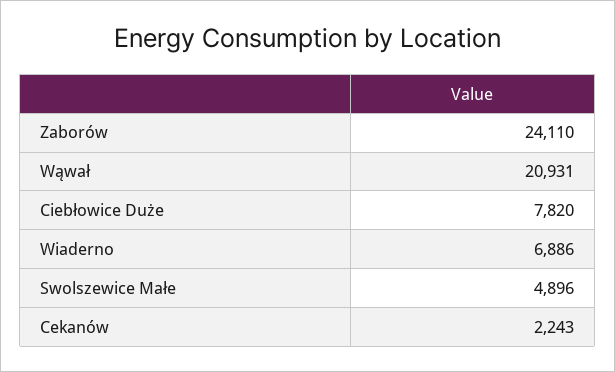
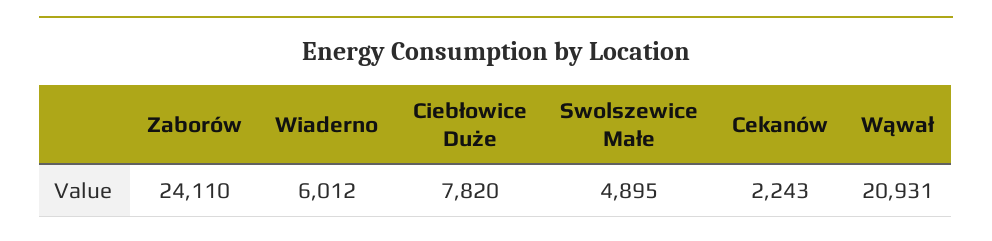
  {
    "Zaborów": 24110,
    "Wąwał": 20931,
    "Ciebłowice Duże": 7820,
-   "Wiaderno": 6886,
+   "Wiaderno": 6012,
-   "Swolszewice Małe": 4896,
+   "Swolszewice Małe": 4895,
    "Cekanów": 2243
  }

